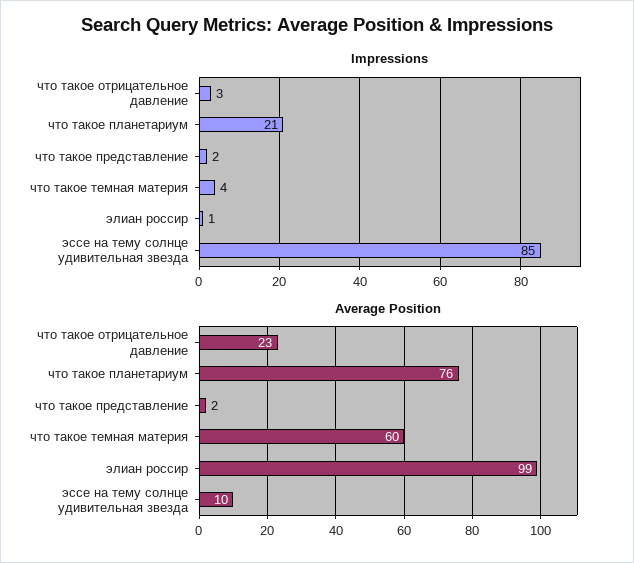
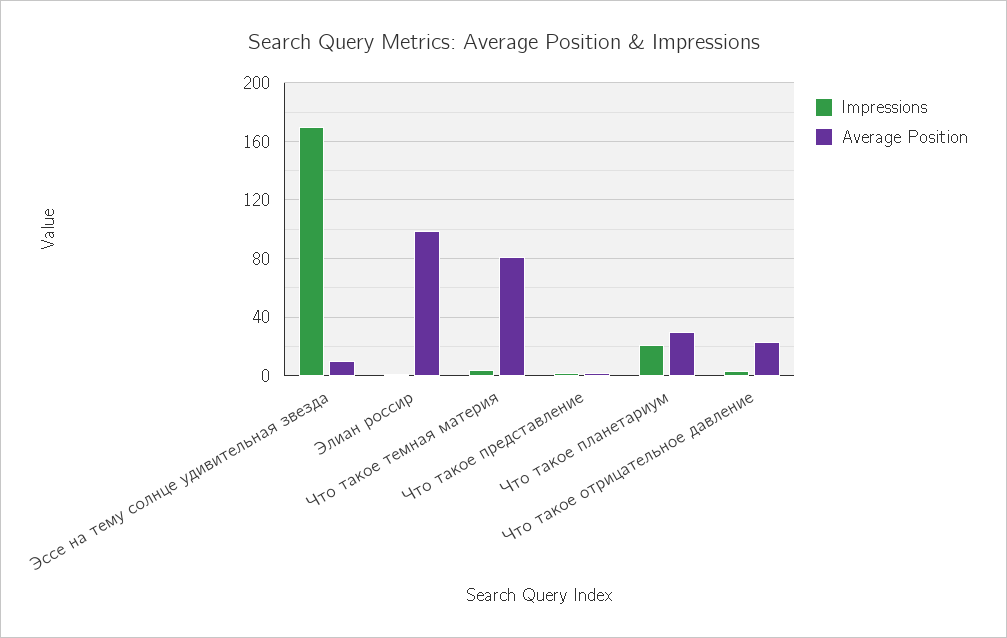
  {
    "Impressions": {
      "что такое отрицательное давление": 3,
      "что такое планетариум": 21,
      "что такое представление": 2,
      "что такое темная материя": 4,
      "элиан россир": 1,
-     "эссе на тему солнце удивительная звезда": 85
+     "эссе на тему солнце удивительная звезда": 170
    },
    "Average Position": {
      "что такое отрицательное давление": 23,
-     "что такое планетариум": 76,
+     "что такое планетариум": 30,
      "что такое представление": 2,
-     "что такое темная материя": 60,
+     "что такое темная материя": 80,
      "элиан россир": 99,
      "эссе на тему солнце удивительная звезда": 10
    }
  }

